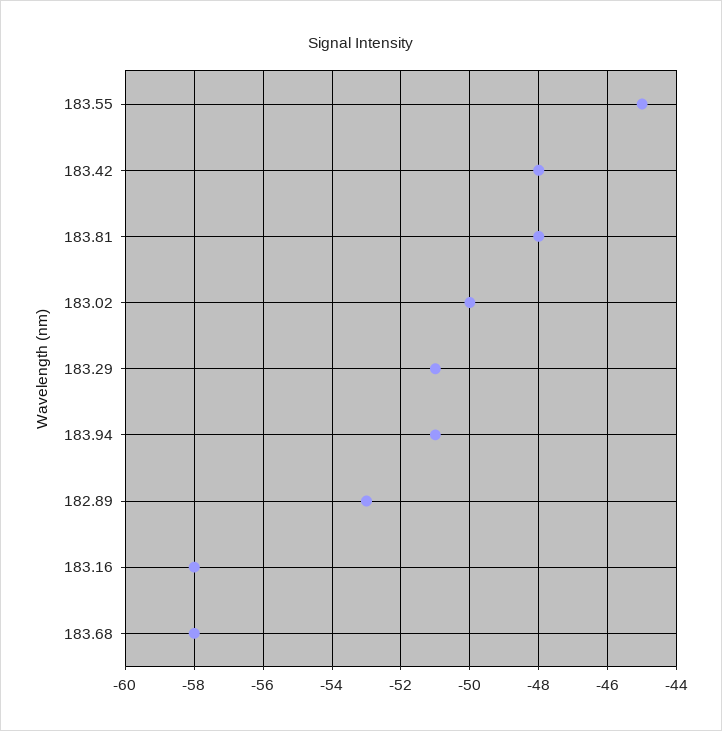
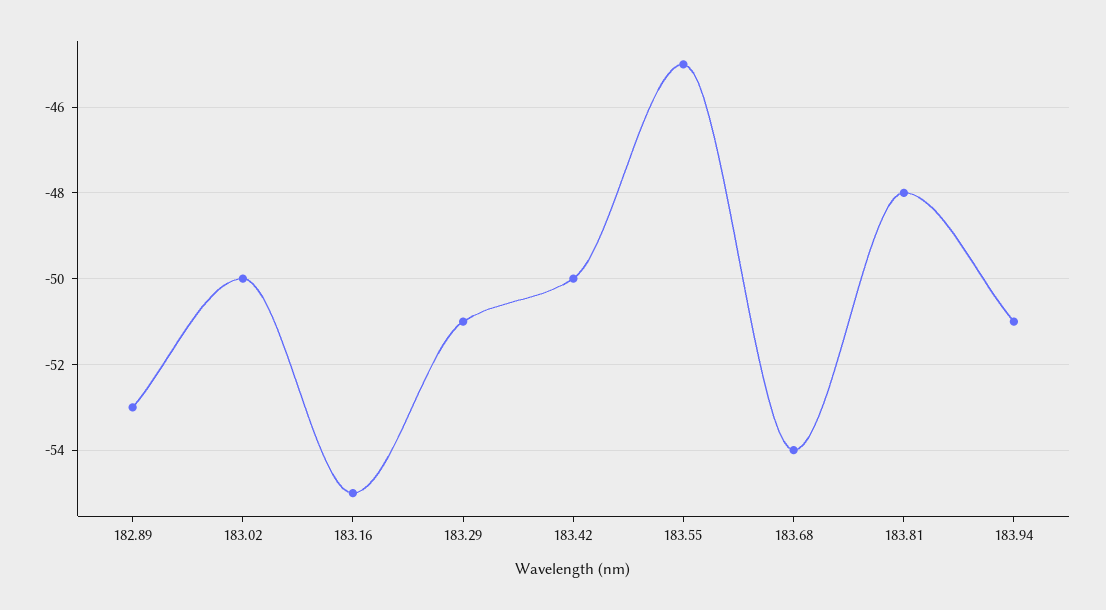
  {
    "183.55": -45,
-   "183.42": -48,
+   "183.42": -50,
    "183.81": -48,
    "183.02": -50,
    "183.29": -51,
    "183.94": -51,
    "182.89": -53,
-   "183.16": -58,
+   "183.16": -55,
-   "183.68": -58
+   "183.68": -54
  }

